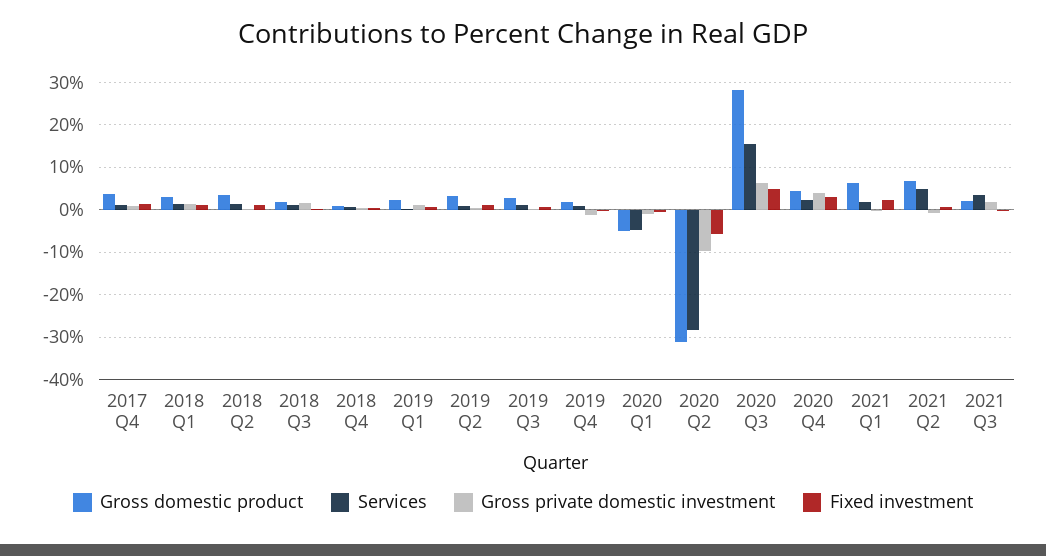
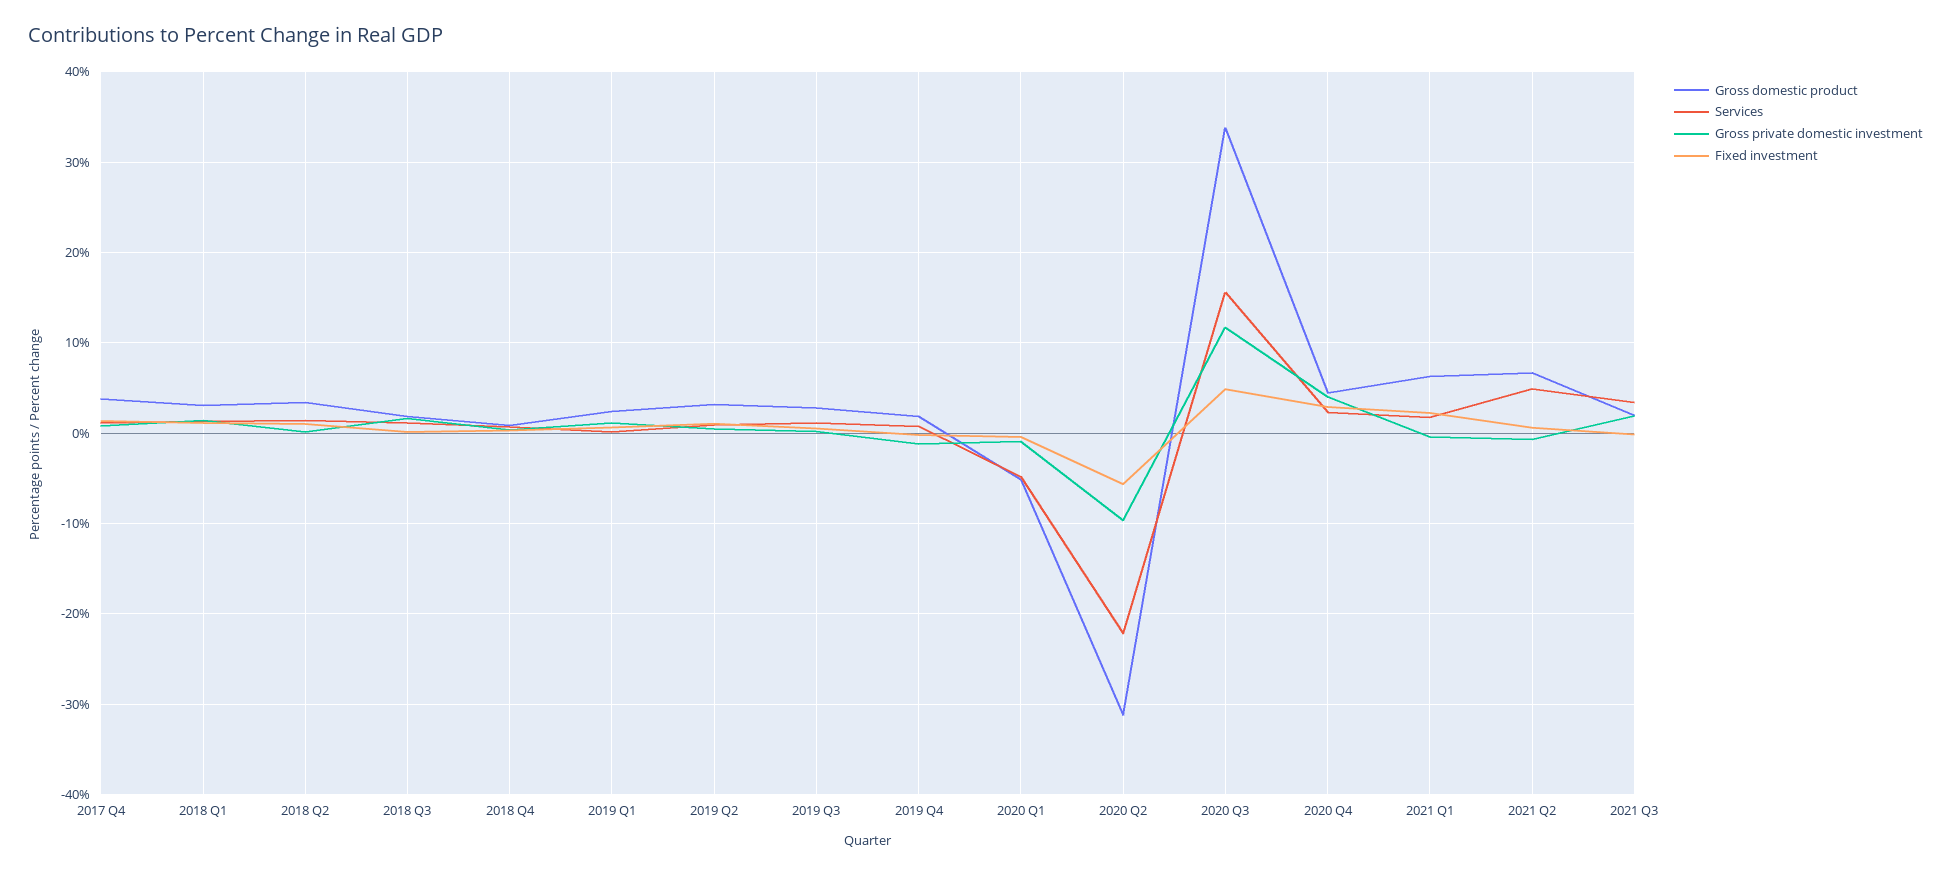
  {
    "Gross domestic product": {
      "2017 Q4": 4,
      "2018 Q1": 3,
      "2018 Q2": 3,
      "2018 Q3": 2,
      "2018 Q4": 1,
      "2019 Q1": 2,
      "2019 Q2": 3,
      "2019 Q3": 3,
      "2019 Q4": 2,
      "2020 Q1": -5,
      "2020 Q2": -31,
-     "2020 Q3": 28,
+     "2020 Q3": 34,
      "2020 Q4": 5,
      "2021 Q1": 6,
      "2021 Q2": 7,
      "2021 Q3": 2
    },
    "Services": {
      "2017 Q4": 1,
      "2018 Q1": 1,
      "2018 Q2": 1,
      "2018 Q3": 1,
      "2018 Q4": 1,
      "2019 Q1": 0,
      "2019 Q2": 1,
      "2019 Q3": 1,
      "2019 Q4": 1,
      "2020 Q1": -5,
-     "2020 Q2": -28,
+     "2020 Q2": -22,
      "2020 Q3": 16,
      "2020 Q4": 2,
      "2021 Q1": 2,
      "2021 Q2": 5,
      "2021 Q3": 3
    },
    "Gross private domestic investment": {
      "2017 Q4": 1,
      "2018 Q1": 1,
      "2018 Q2": 0,
      "2018 Q3": 2,
      "2018 Q4": 0,
      "2019 Q1": 1,
      "2019 Q2": 0,
      "2019 Q3": 0,
      "2019 Q4": -1,
      "2020 Q1": -1,
      "2020 Q2": -10,
-     "2020 Q3": 6,
+     "2020 Q3": 12,
      "2020 Q4": 4,
      "2021 Q1": 0,
      "2021 Q2": -1,
      "2021 Q3": 2
    },
    "Fixed investment": {
      "2017 Q4": 1,
      "2018 Q1": 1,
      "2018 Q2": 1,
      "2018 Q3": 0,
      "2018 Q4": 0,
      "2019 Q1": 1,
      "2019 Q2": 1,
      "2019 Q3": 1,
      "2019 Q4": 0,
      "2020 Q1": 0,
      "2020 Q2": -6,
      "2020 Q3": 5,
      "2020 Q4": 3,
      "2021 Q1": 2,
      "2021 Q2": 1,
      "2021 Q3": 0
    }
  }

